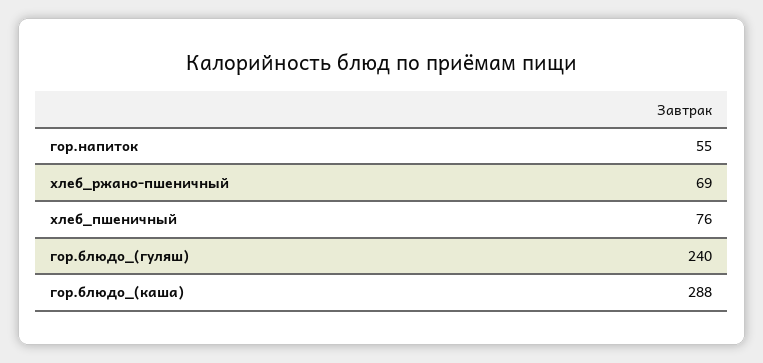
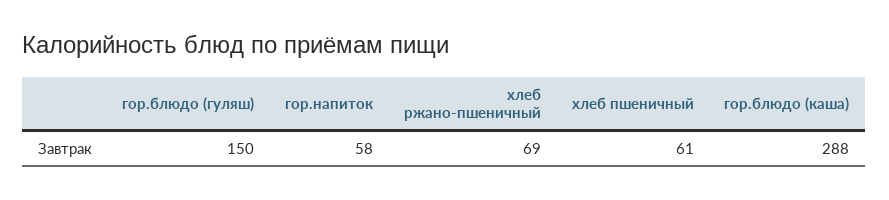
  {
-   "гор.напиток": 55,
+   "гор.напиток": 58,
    "хлеб_ржано-пшеничный": 69,
-   "хлеб_пшеничный": 76,
+   "хлеб_пшеничный": 61,
-   "гор.блюдо_(гуляш)": 240,
+   "гор.блюдо_(гуляш)": 150,
    "гор.блюдо_(каша)": 288
  }

